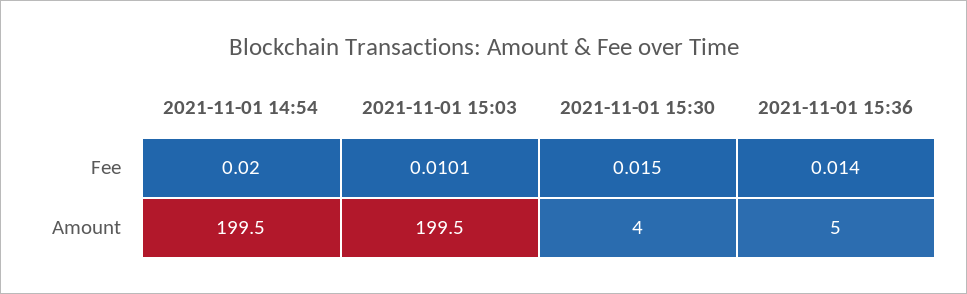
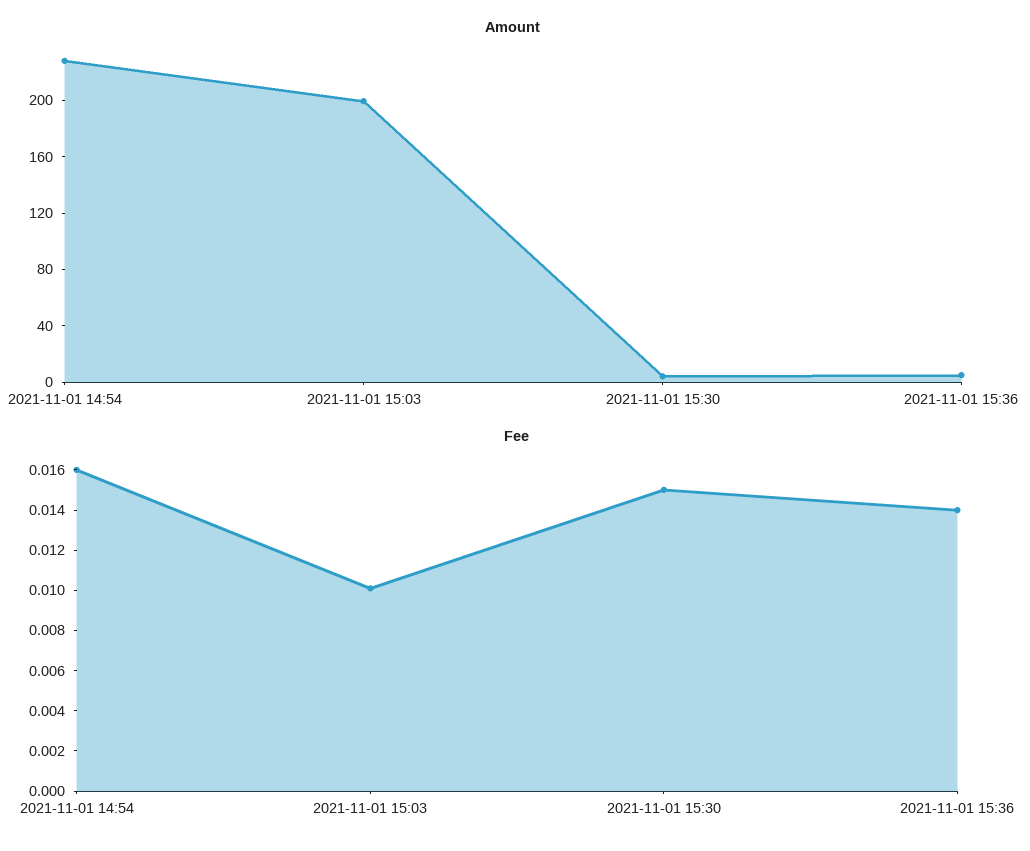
  {
    "Fee": {
-     "2021-11-01 14:54": 0.02,
+     "2021-11-01 14:54": 0.016,
      "2021-11-01 15:03": 0.0101,
      "2021-11-01 15:30": 0.015,
      "2021-11-01 15:36": 0.014
    },
    "Amount": {
-     "2021-11-01 14:54": 199.5,
+     "2021-11-01 14:54": 230,
      "2021-11-01 15:03": 199.5,
      "2021-11-01 15:30": 4,
      "2021-11-01 15:36": 5
    }
  }

